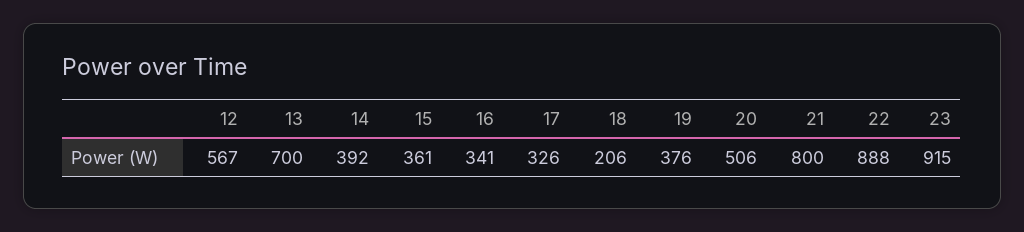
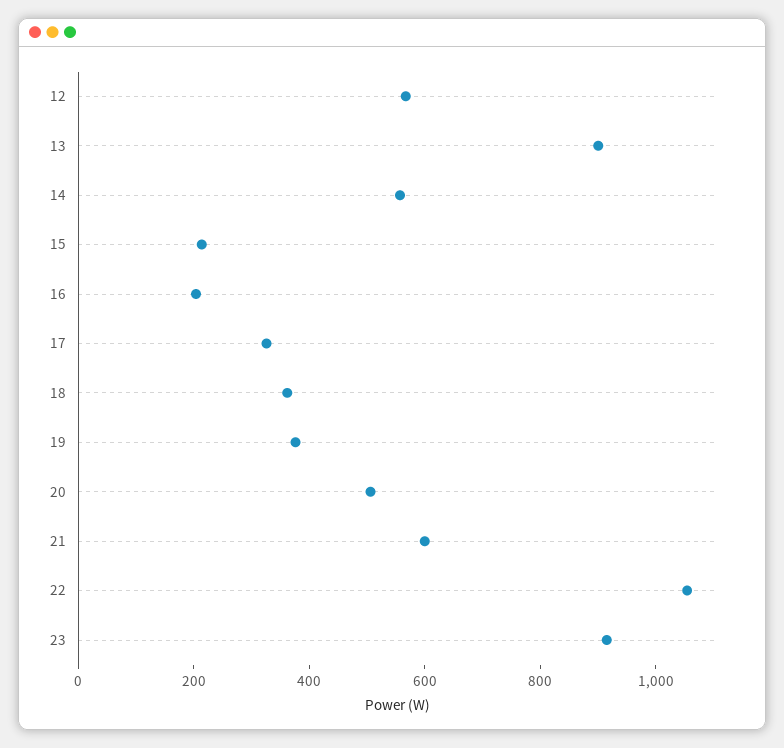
  {
    "12": 567,
-   "13": 700,
+   "13": 900,
-   "14": 392,
+   "14": 550,
-   "15": 361,
+   "15": 200,
-   "16": 341,
+   "16": 200,
    "17": 326,
-   "18": 206,
+   "18": 350,
    "19": 376,
    "20": 506,
-   "21": 800,
+   "21": 600,
-   "22": 888,
+   "22": 1050,
    "23": 915
  }

